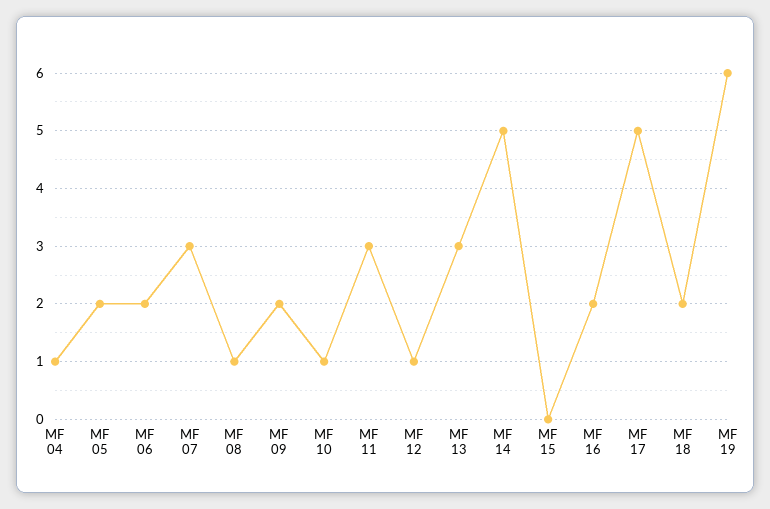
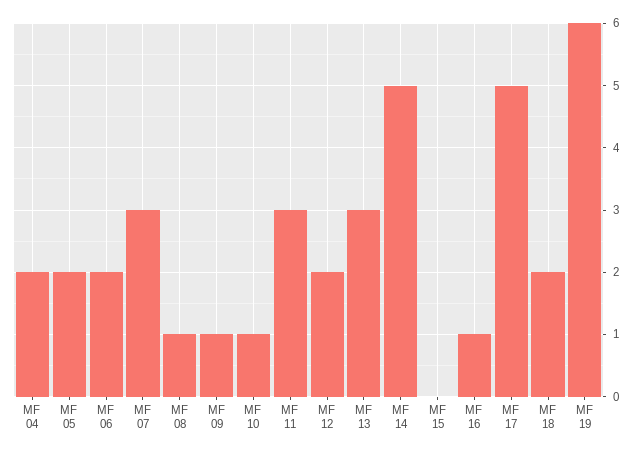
  {
-   "MF 04": 1,
+   "MF 04": 2,
    "MF 05": 2,
    "MF 06": 2,
    "MF 07": 3,
    "MF 08": 1,
-   "MF 09": 2,
+   "MF 09": 1,
    "MF 10": 1,
    "MF 11": 3,
-   "MF 12": 1,
+   "MF 12": 2,
    "MF 13": 3,
    "MF 14": 5,
    "MF 15": 0,
-   "MF 16": 2,
+   "MF 16": 1,
    "MF 17": 5,
    "MF 18": 2,
    "MF 19": 6
  }

